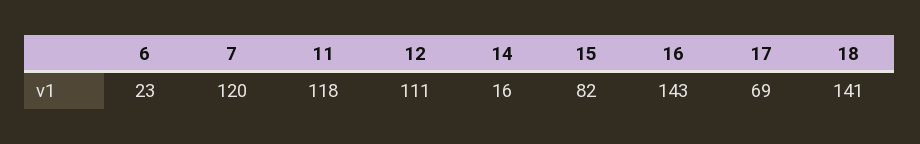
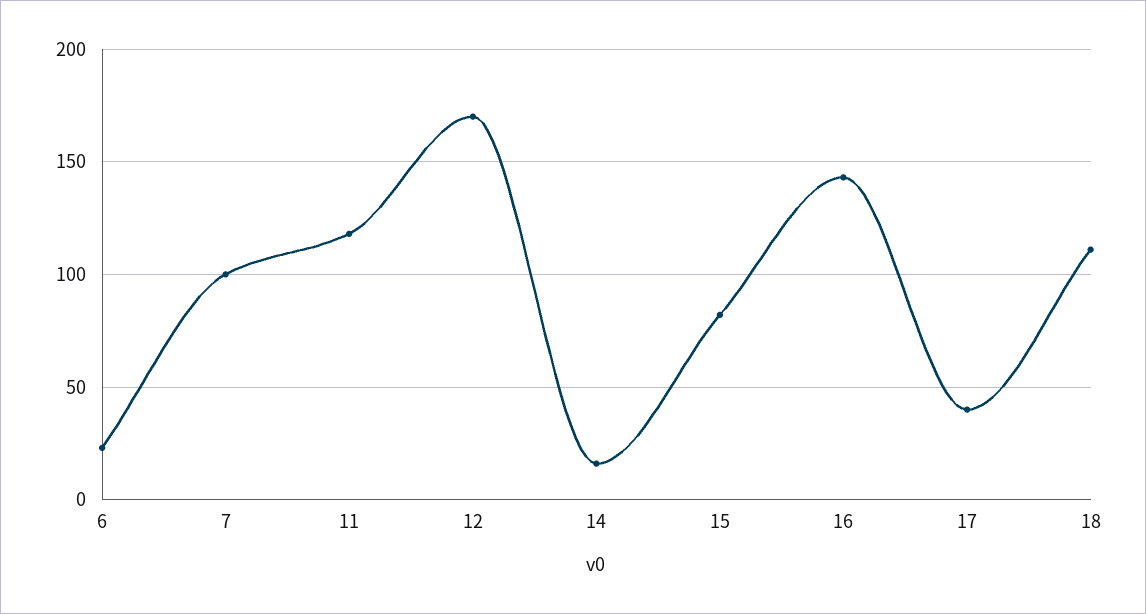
  {
    "6": 23,
-   "7": 120,
+   "7": 100,
    "11": 118,
-   "12": 111,
+   "12": 170,
    "14": 16,
    "15": 82,
    "16": 143,
-   "17": 69,
+   "17": 40,
-   "18": 141
+   "18": 110
  }

